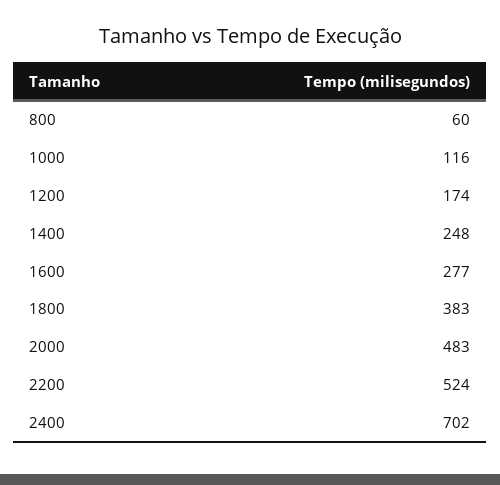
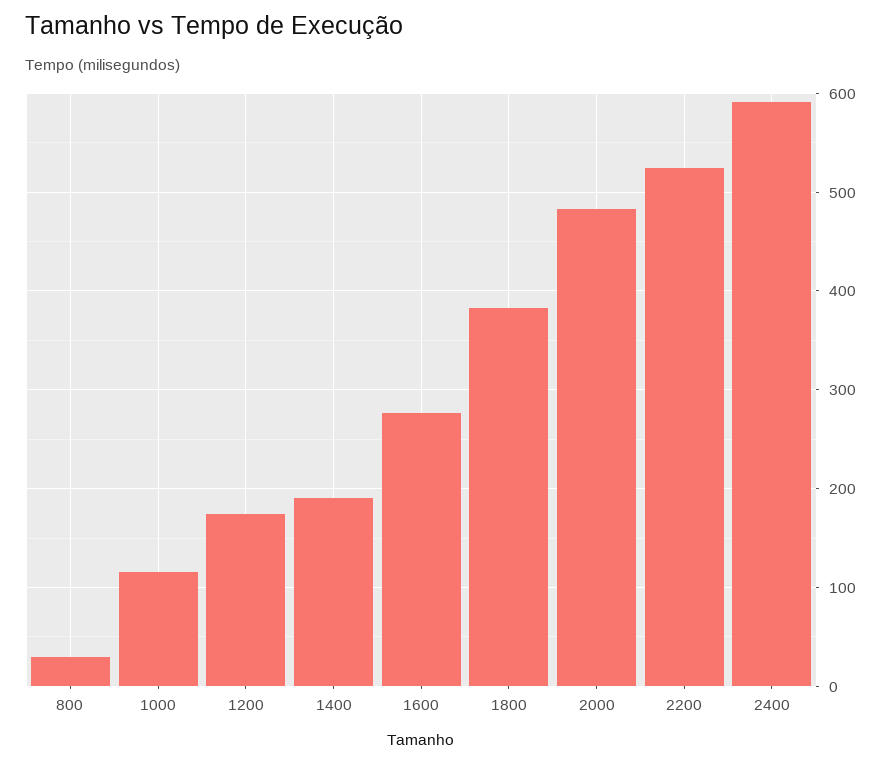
  {
-   "800": 60,
+   "800": 30,
    "1000": 116,
    "1200": 174,
-   "1400": 248,
+   "1400": 190,
    "1600": 277,
    "1800": 383,
    "2000": 483,
    "2200": 524,
-   "2400": 702
+   "2400": 590
  }

